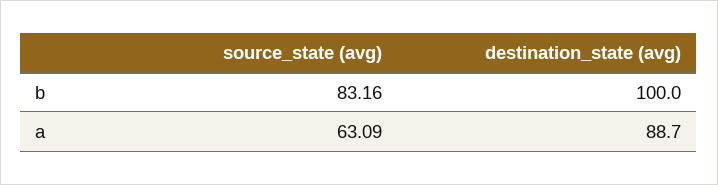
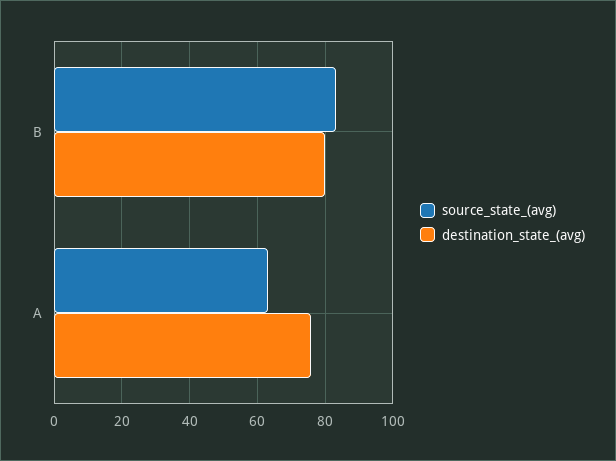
  {
    "source_state (avg)": {
      "b": 83.16,
      "a": 63.09
    },
    "destination_state (avg)": {
-     "b": 100,
+     "b": 80,
-     "a": 88.7
+     "a": 76
    }
  }

